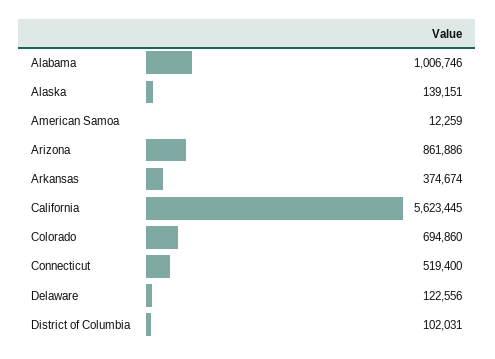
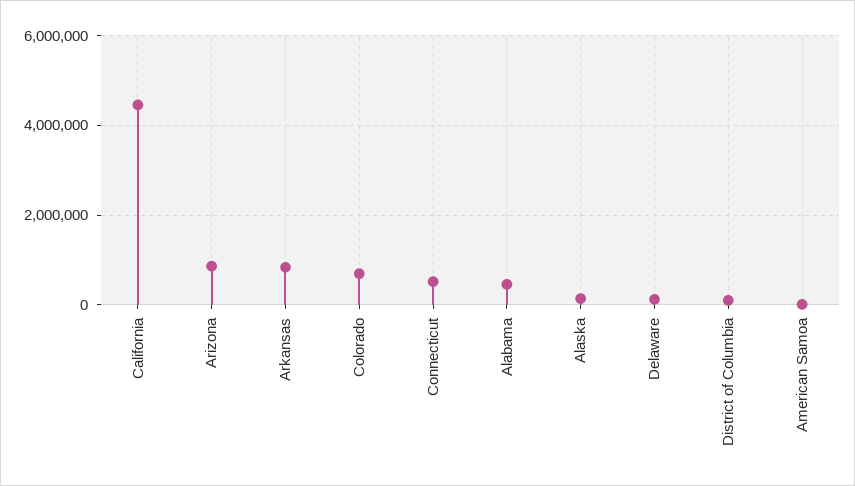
  {
-   "Alabama": 1006746,
+   "Alabama": 400000,
    "Alaska": 139151,
    "American Samoa": 12259,
    "Arizona": 861886,
-   "Arkansas": 374674,
+   "Arkansas": 800000,
-   "California": 5623445,
+   "California": 4400000,
    "Colorado": 694860,
    "Connecticut": 519400,
    "Delaware": 122556,
    "District of Columbia": 102031
  }

